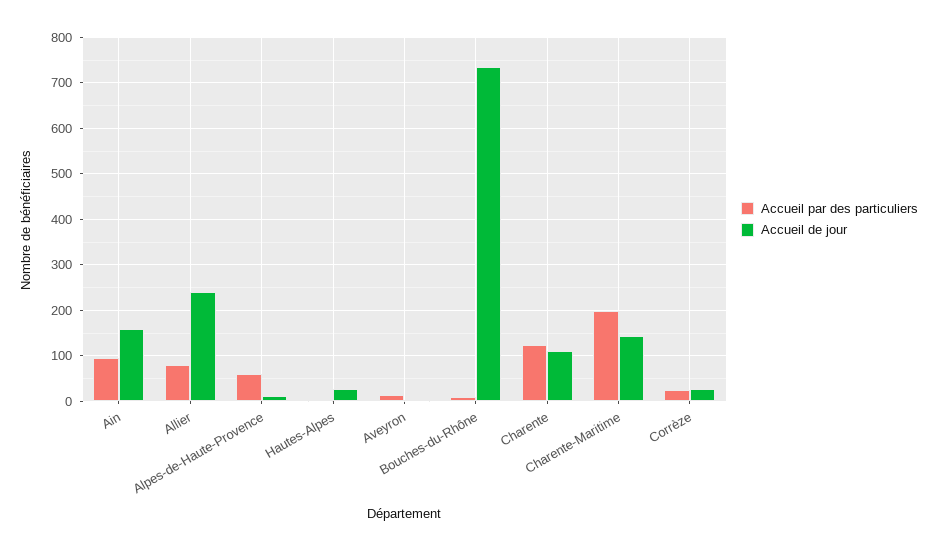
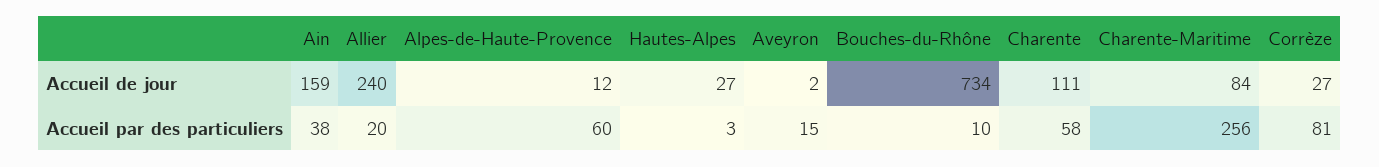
  {
    "Accueil par des particuliers": {
-     "Ain": 100,
+     "Ain": 38,
-     "Allier": 80,
+     "Allier": 20,
      "Alpes-de-Haute-Provence": 60,
      "Hautes-Alpes": 3,
      "Aveyron": 15,
      "Bouches-du-Rhône": 10,
-     "Charente": 120,
+     "Charente": 58,
-     "Charente-Maritime": 200,
+     "Charente-Maritime": 256,
-     "Corrèze": 20
+     "Corrèze": 81
    },
    "Accueil de jour": {
      "Ain": 159,
      "Allier": 240,
      "Alpes-de-Haute-Provence": 12,
      "Hautes-Alpes": 27,
      "Aveyron": 2,
      "Bouches-du-Rhône": 734,
      "Charente": 111,
-     "Charente-Maritime": 140,
+     "Charente-Maritime": 84,
      "Corrèze": 27
    }
  }

